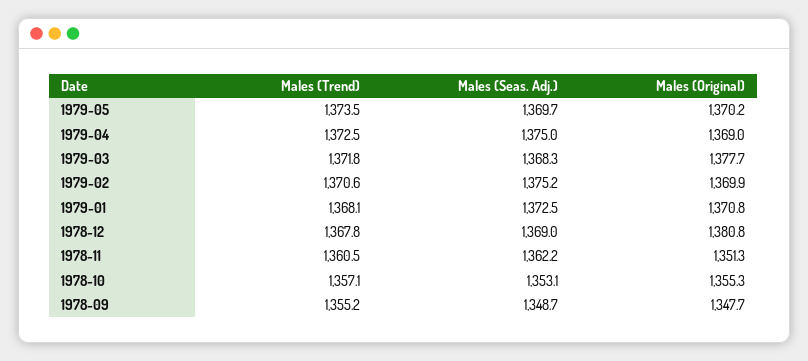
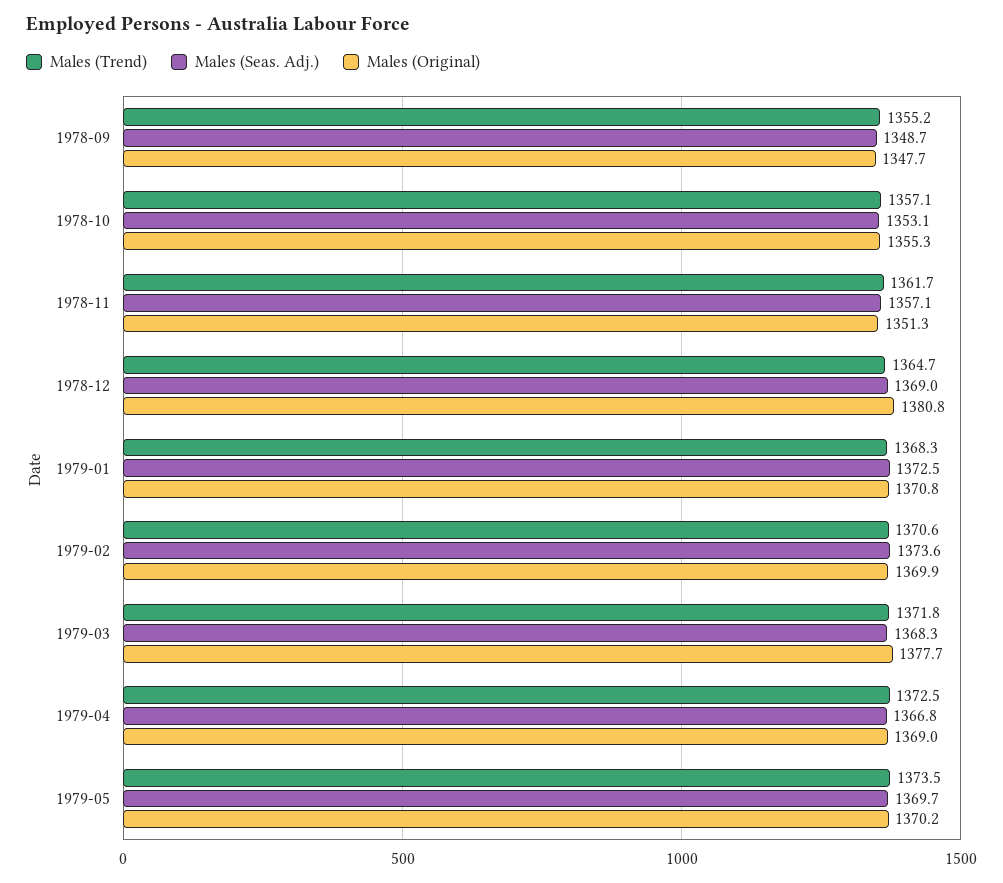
  {
    "Males (Trend)": {
      "1979-05": 1373.5,
      "1979-04": 1372.5,
      "1979-03": 1371.8,
      "1979-02": 1370.6,
-     "1979-01": 1368.1,
+     "1979-01": 1368.3,
-     "1978-12": 1367.8,
+     "1978-12": 1364.7,
-     "1978-11": 1360.5,
+     "1978-11": 1361.7,
      "1978-10": 1357.1,
      "1978-09": 1355.2
    },
    "Males (Seas. Adj.)": {
      "1979-05": 1369.7,
-     "1979-04": 1375,
+     "1979-04": 1366.8,
      "1979-03": 1368.3,
-     "1979-02": 1375.2,
+     "1979-02": 1373.6,
      "1979-01": 1372.5,
      "1978-12": 1369,
-     "1978-11": 1362.2,
+     "1978-11": 1357.1,
      "1978-10": 1353.1,
      "1978-09": 1348.7
    },
    "Males (Original)": {
      "1979-05": 1370.2,
      "1979-04": 1369,
      "1979-03": 1377.7,
      "1979-02": 1369.9,
      "1979-01": 1370.8,
      "1978-12": 1380.8,
      "1978-11": 1351.3,
      "1978-10": 1355.3,
      "1978-09": 1347.7
    }
  }

